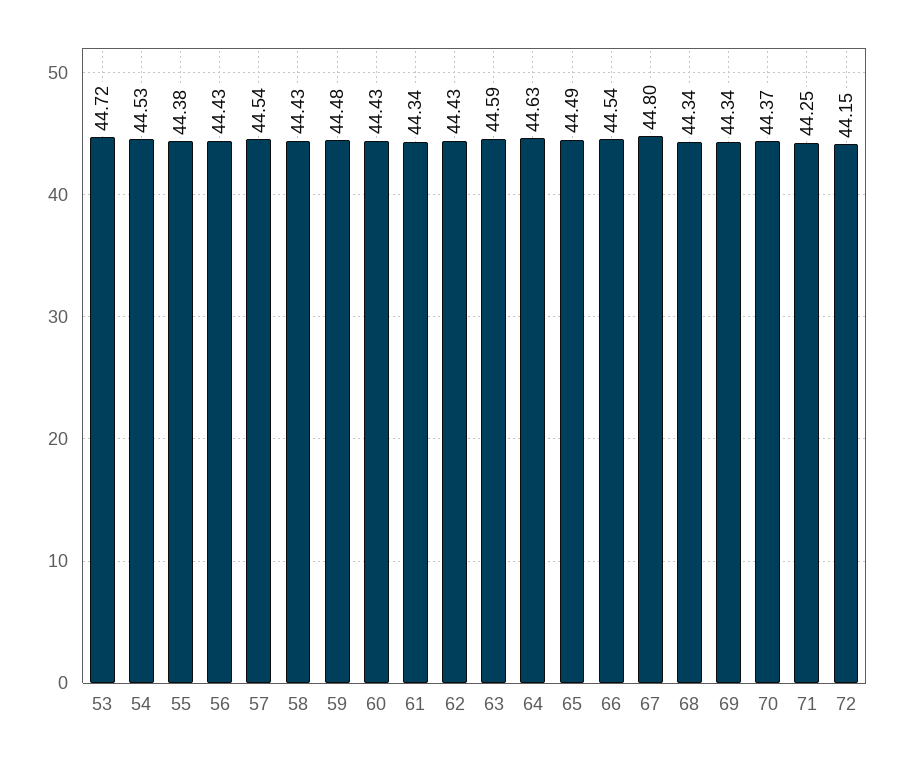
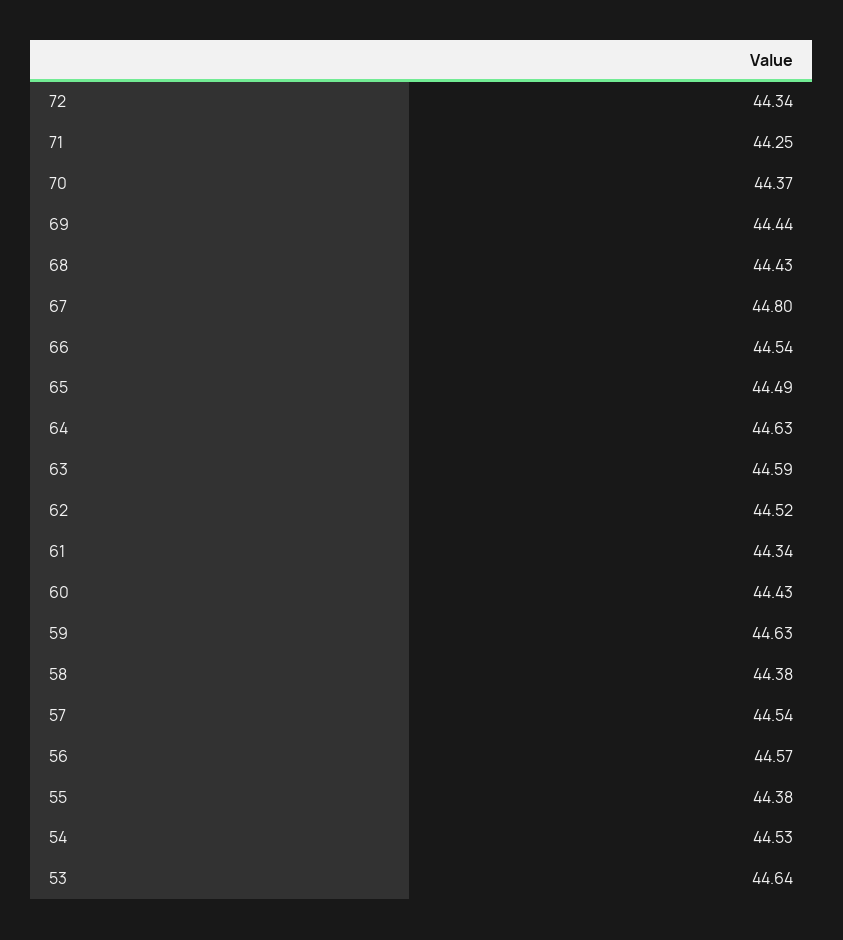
  {
-   "53": 44.72,
+   "53": 44.64,
    "54": 44.53,
    "55": 44.38,
-   "56": 44.43,
+   "56": 44.57,
    "57": 44.54,
-   "58": 44.43,
+   "58": 44.38,
-   "59": 44.48,
+   "59": 44.63,
    "60": 44.43,
    "61": 44.34,
-   "62": 44.43,
+   "62": 44.52,
    "63": 44.59,
    "64": 44.63,
    "65": 44.49,
    "66": 44.54,
    "67": 44.8,
-   "68": 44.34,
+   "68": 44.43,
-   "69": 44.34,
+   "69": 44.44,
    "70": 44.37,
    "71": 44.25,
-   "72": 44.15
+   "72": 44.34
  }

